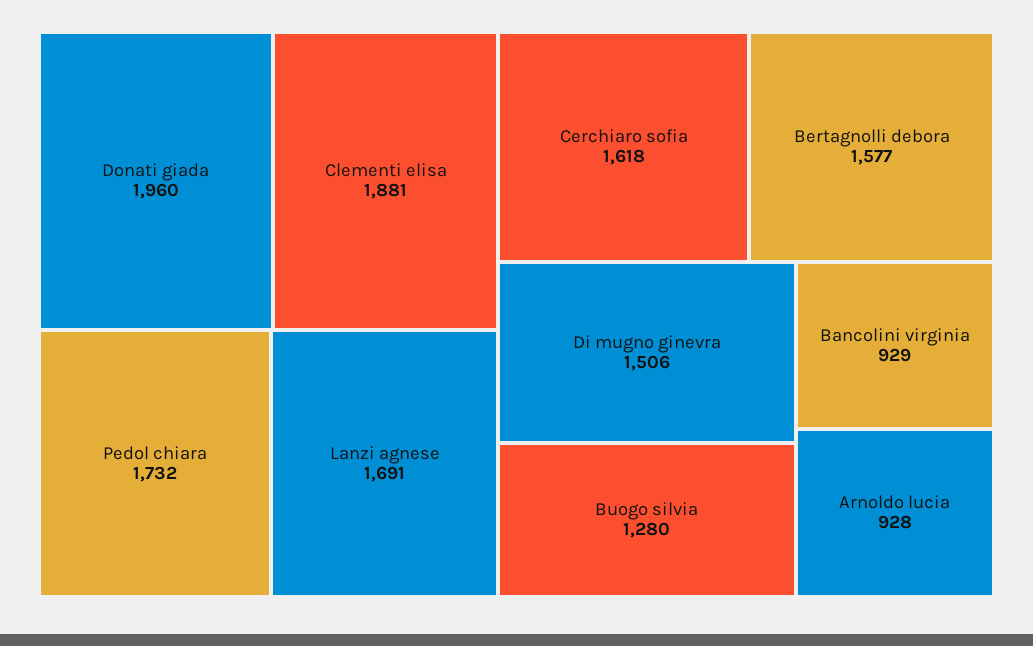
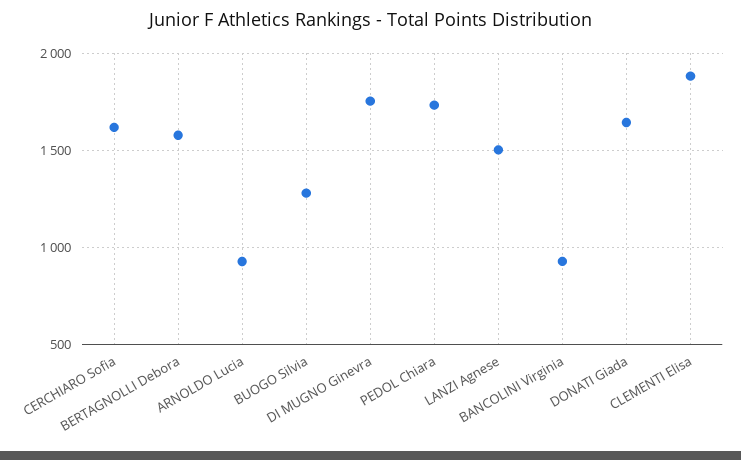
  {
-   "Donati giada": 1960,
+   "Donati giada": 1650,
    "Clementi elisa": 1881,
    "Pedol chiara": 1732,
-   "Lanzi agnese": 1691,
+   "Lanzi agnese": 1500,
    "Cerchiaro sofia": 1618,
    "Bertagnolli debora": 1577,
-   "Di mugno ginevra": 1506,
+   "Di mugno ginevra": 1750,
    "Buogo silvia": 1280,
    "Bancolini virginia": 929,
    "Arnoldo lucia": 928
  }

